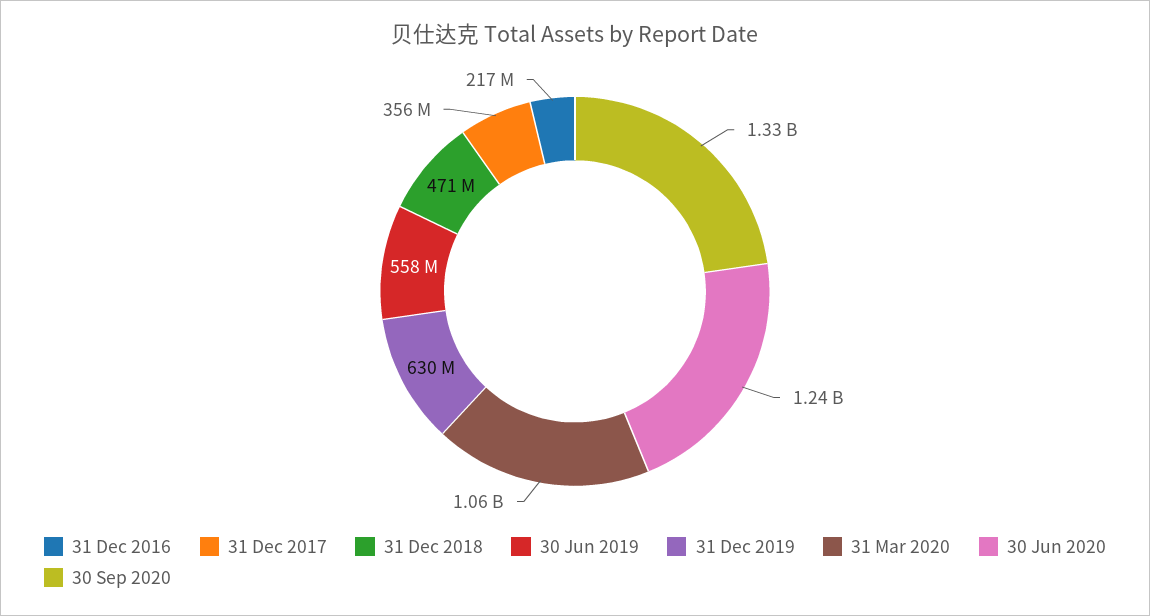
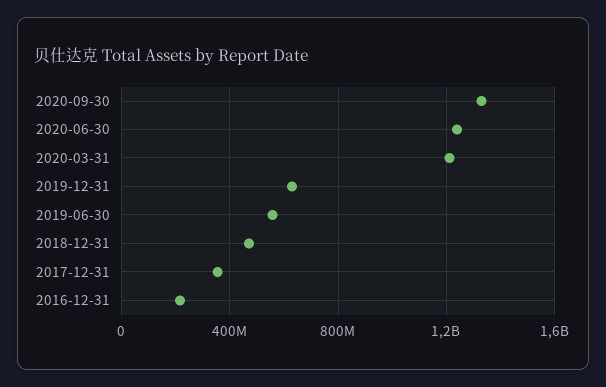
  {
    "31 Dec 2016": 217000000,
    "31 Dec 2017": 356000000,
    "31 Dec 2018": 471000000,
    "30 Jun 2019": 558000000,
    "31 Dec 2019": 630000000,
-   "31 Mar 2020": 1060000000,
+   "31 Mar 2020": 1200000000,
    "30 Jun 2020": 1240000000,
    "30 Sep 2020": 1330000000
  }

